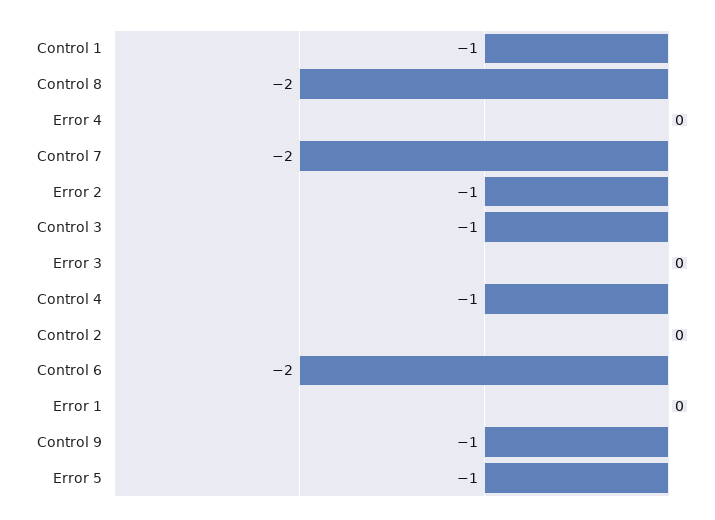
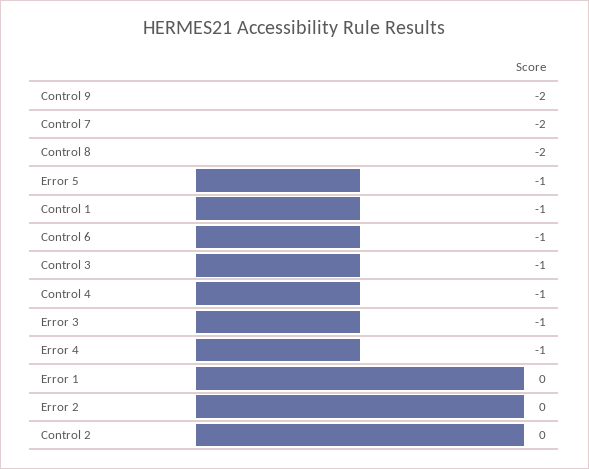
  {
    "Control 1": -1,
    "Control 8": -2,
-   "Error 4": 0,
+   "Error 4": -1,
    "Control 7": -2,
-   "Error 2": -1,
+   "Error 2": 0,
    "Control 3": -1,
-   "Error 3": 0,
+   "Error 3": -1,
    "Control 4": -1,
    "Control 2": 0,
-   "Control 6": -2,
+   "Control 6": -1,
    "Error 1": 0,
-   "Control 9": -1,
+   "Control 9": -2,
    "Error 5": -1
  }

